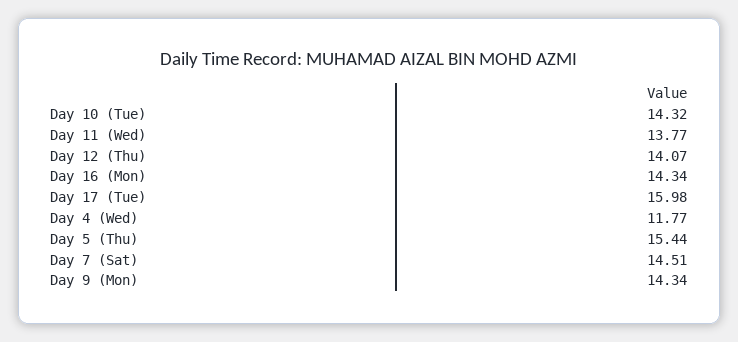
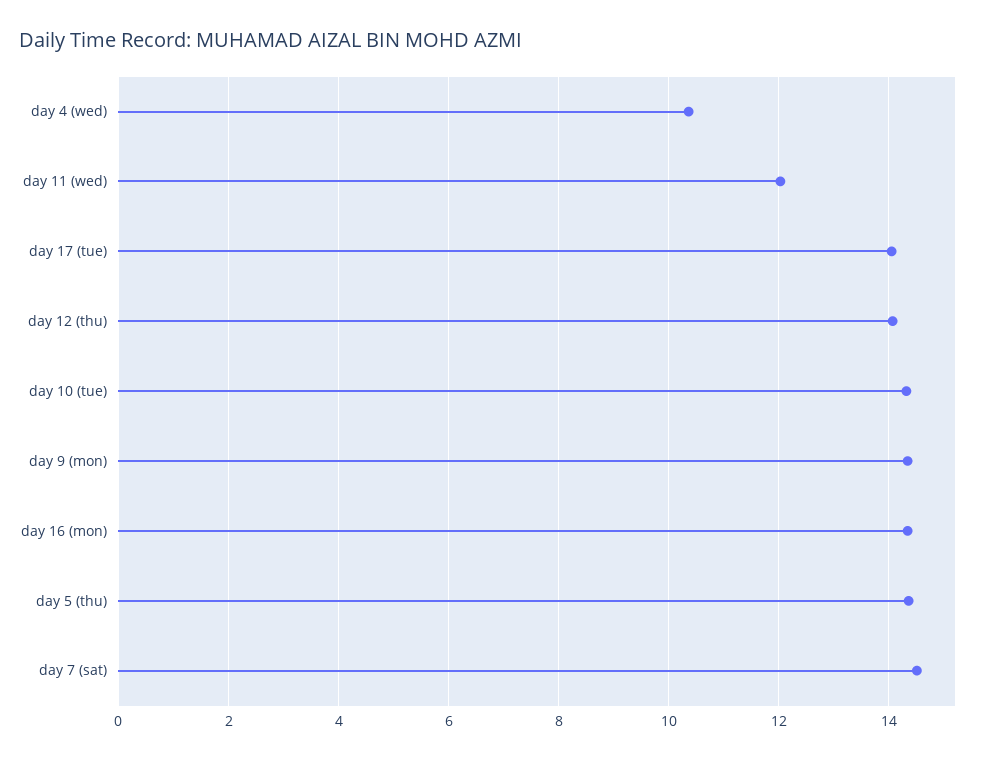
  {
    "Day 10 (Tue)": 14.32,
-   "Day 11 (Wed)": 13.77,
+   "Day 11 (Wed)": 12,
    "Day 12 (Thu)": 14.07,
    "Day 16 (Mon)": 14.34,
-   "Day 17 (Tue)": 15.98,
+   "Day 17 (Tue)": 14,
-   "Day 4 (Wed)": 11.77,
+   "Day 4 (Wed)": 10.4,
-   "Day 5 (Thu)": 15.44,
+   "Day 5 (Thu)": 14.4,
    "Day 7 (Sat)": 14.51,
    "Day 9 (Mon)": 14.34
  }

